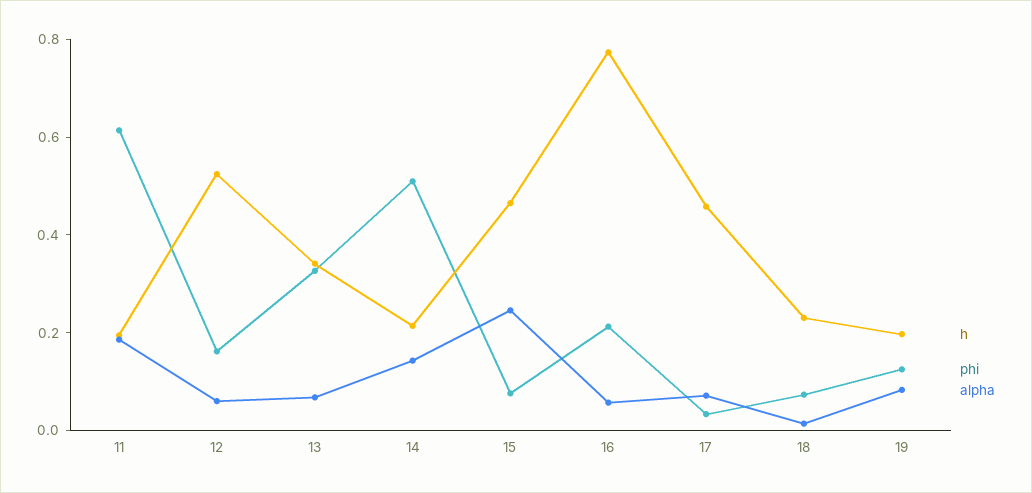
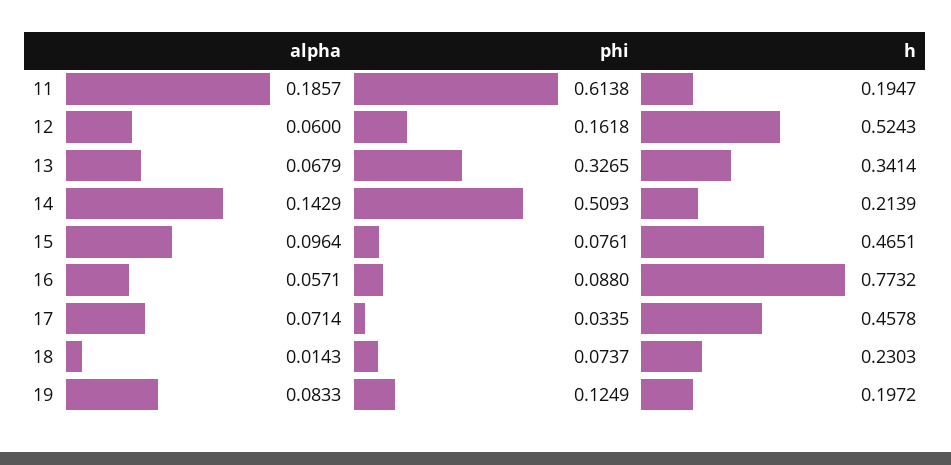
  {
    "h": {
      "11": 0.1947,
      "12": 0.5243,
      "13": 0.3414,
      "14": 0.2139,
      "15": 0.4651,
      "16": 0.7732,
      "17": 0.4578,
      "18": 0.2303,
      "19": 0.1972
    },
    "phi": {
      "11": 0.6138,
      "12": 0.1618,
      "13": 0.3265,
      "14": 0.5093,
      "15": 0.0761,
-     "16": 0.2,
+     "16": 0.088,
      "17": 0.0335,
      "18": 0.0737,
      "19": 0.1249
    },
    "alpha": {
      "11": 0.1857,
      "12": 0.06,
      "13": 0.0679,
      "14": 0.1429,
-     "15": 0.25,
+     "15": 0.0964,
      "16": 0.0571,
      "17": 0.0714,
      "18": 0.0143,
      "19": 0.0833
    }
  }

